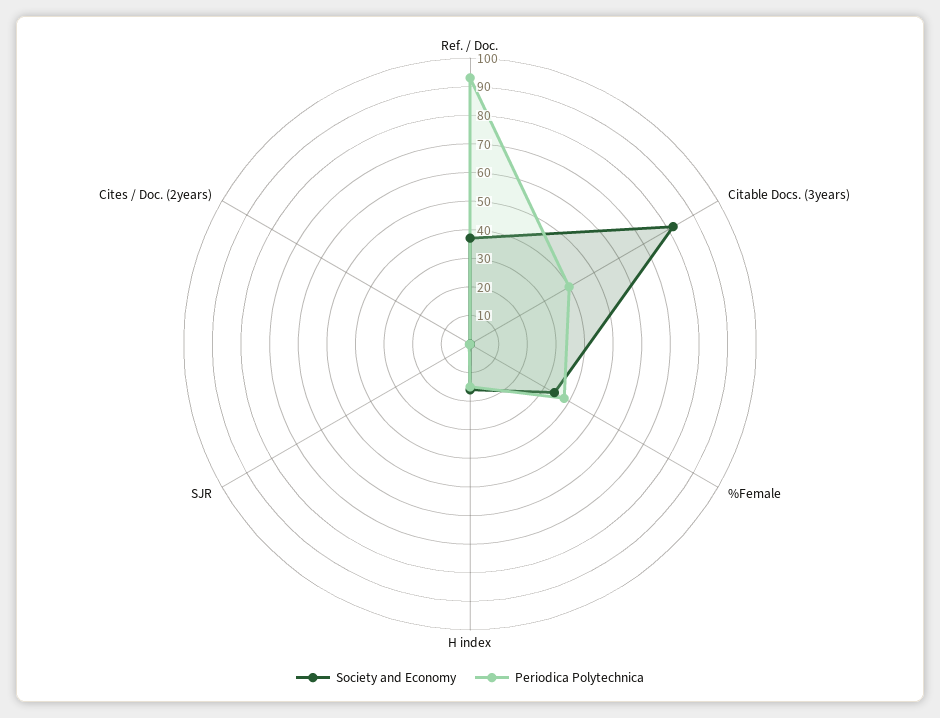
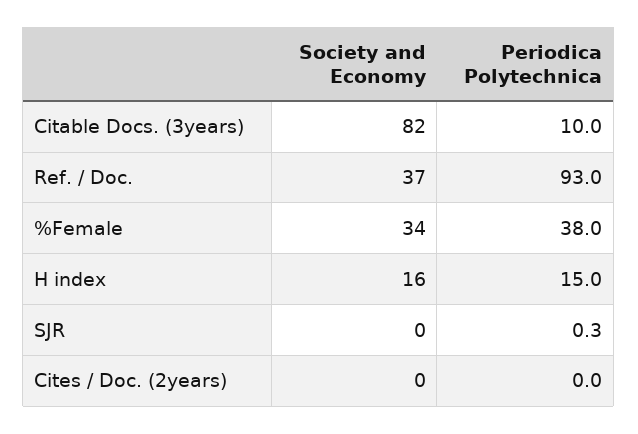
  {
    "Society and Economy": {
      "Ref. / Doc.": 37,
      "Citable Docs. (3years)": 82,
      "%Female": 34,
      "H index": 16,
      "SJR": 0,
      "Cites / Doc. (2years)": 0
    },
    "Periodica Polytechnica": {
      "Ref. / Doc.": 93,
-     "Citable Docs. (3years)": 40,
+     "Citable Docs. (3years)": 10,
      "%Female": 38,
      "H index": 15,
      "SJR": 0.3,
      "Cites / Doc. (2years)": 0
    }
  }

